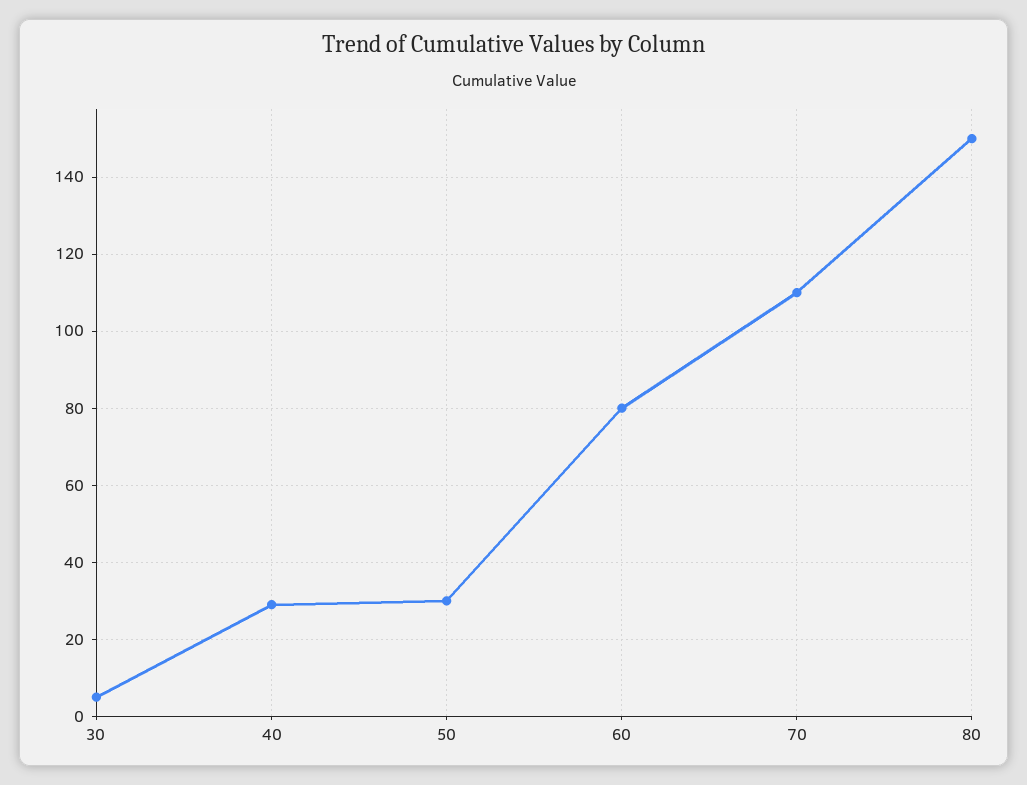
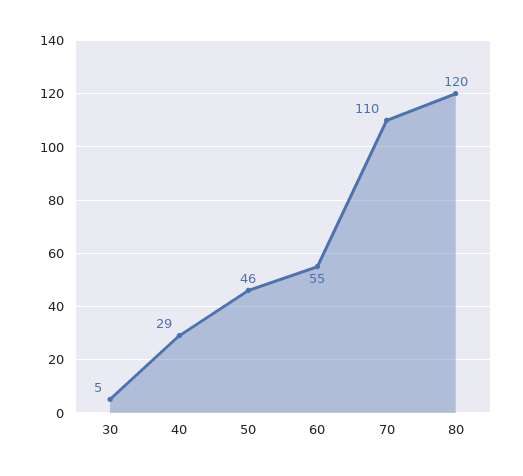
  {
    "30": 5,
    "40": 29,
-   "50": 30,
+   "50": 46,
-   "60": 80,
+   "60": 55,
    "70": 110,
-   "80": 150
+   "80": 120
  }

